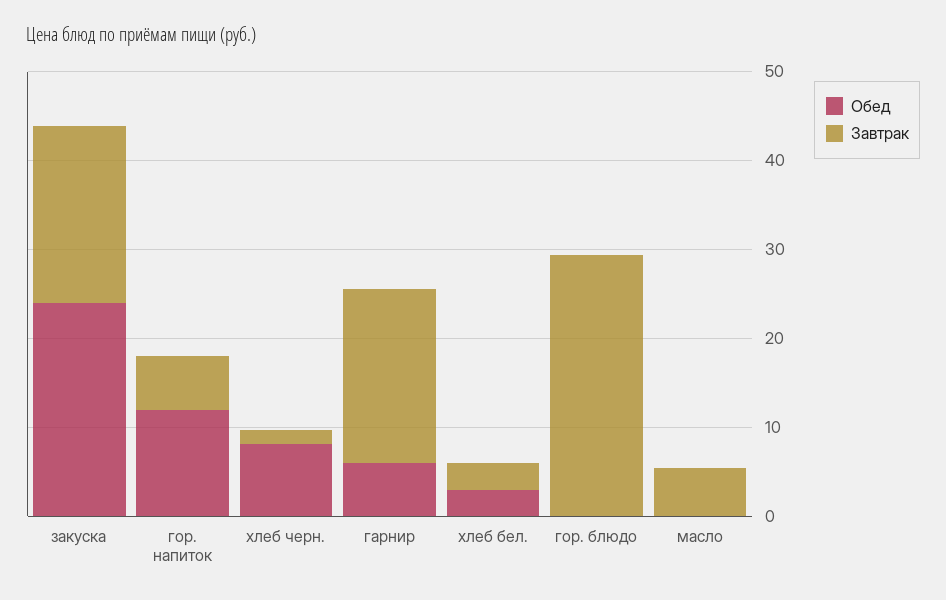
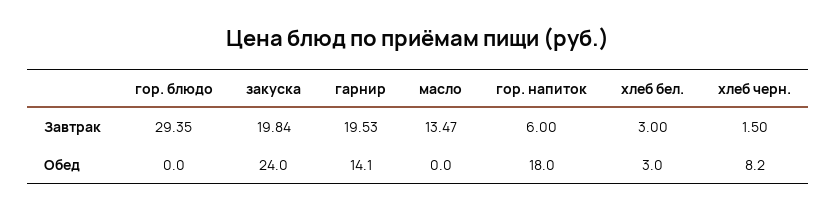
  {
    "Обед": {
      "закуска": 24,
-     "гор. напиток": 12,
+     "гор. напиток": 18,
      "хлеб черн.": 8.2,
-     "гарнир": 6,
+     "гарнир": 14.1,
      "хлеб бел.": 3,
      "гор. блюдо": 0,
      "масло": 0
    },
    "Завтрак": {
      "закуска": 19.84,
      "гор. напиток": 6,
      "хлеб черн.": 1.5,
      "гарнир": 19.53,
      "хлеб бел.": 3,
      "гор. блюдо": 29.35,
-     "масло": 6
+     "масло": 13.47
    }
  }

